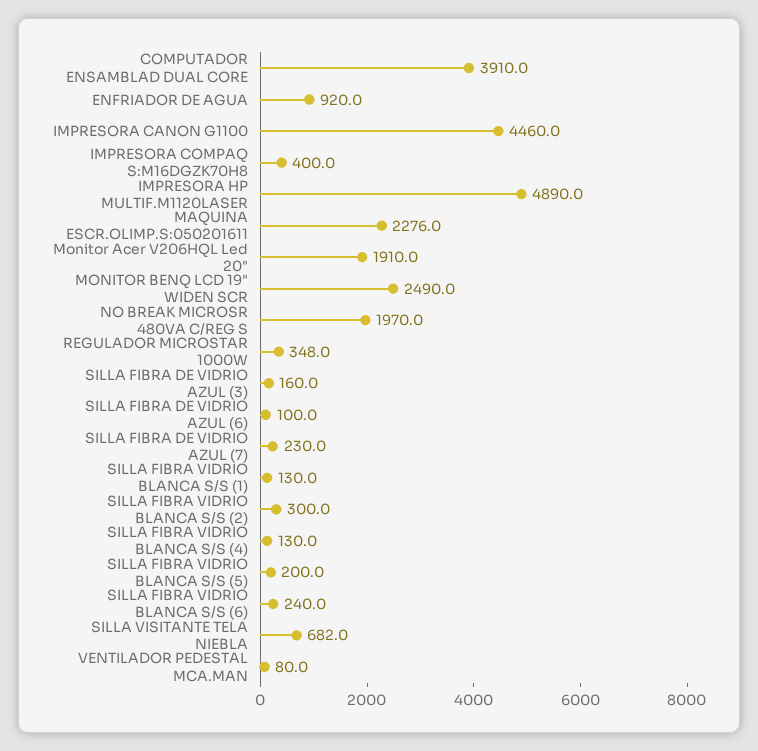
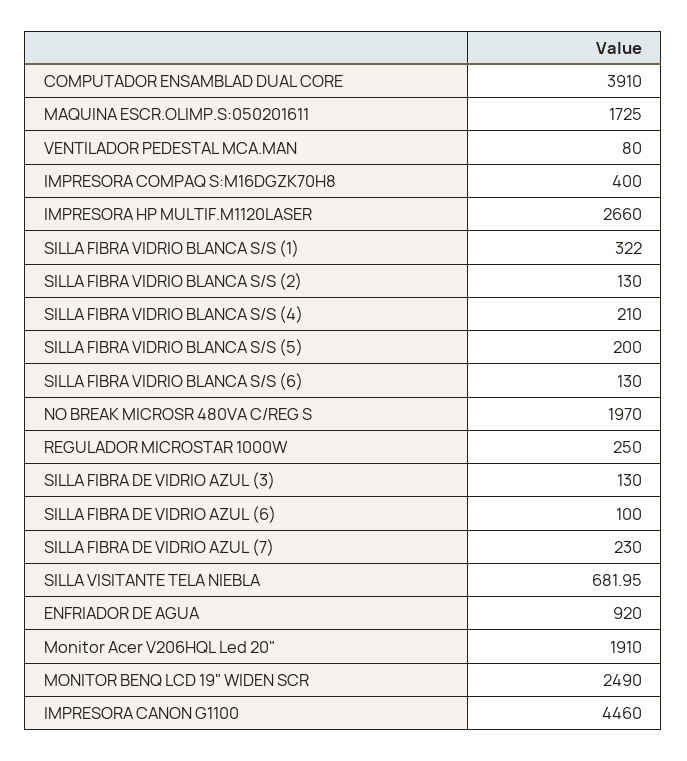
  {
    "COMPUTADOR ENSAMBLAD DUAL CORE": 3910,
    "ENFRIADOR DE AGUA": 920,
    "IMPRESORA CANON G1100": 4460,
    "IMPRESORA COMPAQ S:M16DGZK70H8": 400,
-   "IMPRESORA HP MULTIF.M1120LASER": 4890,
+   "IMPRESORA HP MULTIF.M1120LASER": 2660,
-   "MAQUINA ESCR.OLIMP.S:050201611": 2276,
+   "MAQUINA ESCR.OLIMP.S:050201611": 1725,
    "Monitor Acer V206HQL Led 20\"": 1910,
    "MONITOR BENQ LCD 19\" WIDEN SCR": 2490,
    "NO BREAK MICROSR 480VA C/REG S": 1970,
-   "REGULADOR MICROSTAR 1000W": 348,
+   "REGULADOR MICROSTAR 1000W": 250,
-   "SILLA FIBRA DE VIDRIO AZUL (3)": 160,
+   "SILLA FIBRA DE VIDRIO AZUL (3)": 130,
    "SILLA FIBRA DE VIDRIO AZUL (6)": 100,
    "SILLA FIBRA DE VIDRIO AZUL (7)": 230,
-   "SILLA FIBRA VIDRIO BLANCA S/S (1)": 130,
+   "SILLA FIBRA VIDRIO BLANCA S/S (1)": 322,
-   "SILLA FIBRA VIDRIO BLANCA S/S (2)": 300,
+   "SILLA FIBRA VIDRIO BLANCA S/S (2)": 130,
-   "SILLA FIBRA VIDRIO BLANCA S/S (4)": 130,
+   "SILLA FIBRA VIDRIO BLANCA S/S (4)": 210,
    "SILLA FIBRA VIDRIO BLANCA S/S (5)": 200,
-   "SILLA FIBRA VIDRIO BLANCA S/S (6)": 240,
+   "SILLA FIBRA VIDRIO BLANCA S/S (6)": 130,
    "SILLA VISITANTE TELA NIEBLA": 681.95,
    "VENTILADOR PEDESTAL MCA.MAN": 80
  }

